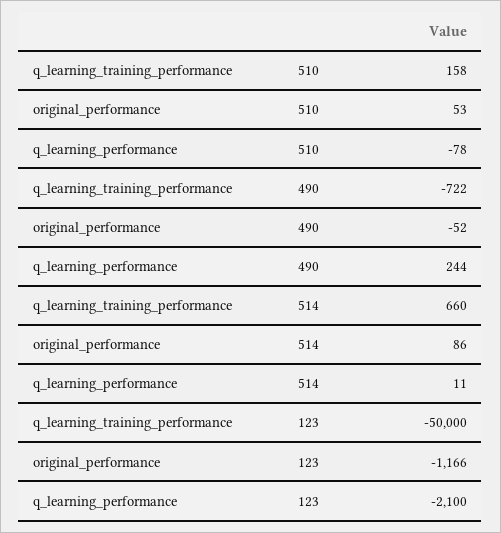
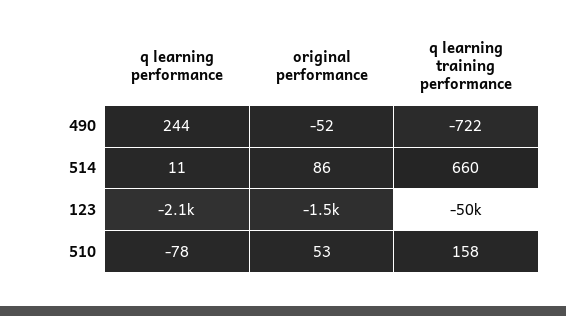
  {
    "q_learning_training_performance": {
      "510": 158,
      "490": -722,
      "514": 660,
      "123": -50000
    },
    "original_performance": {
      "510": 53,
      "490": -52,
      "514": 86,
-     "123": -1166
+     "123": -1500
    },
    "q_learning_performance": {
      "510": -78,
      "490": 244,
      "514": 11,
      "123": -2100
    }
  }

